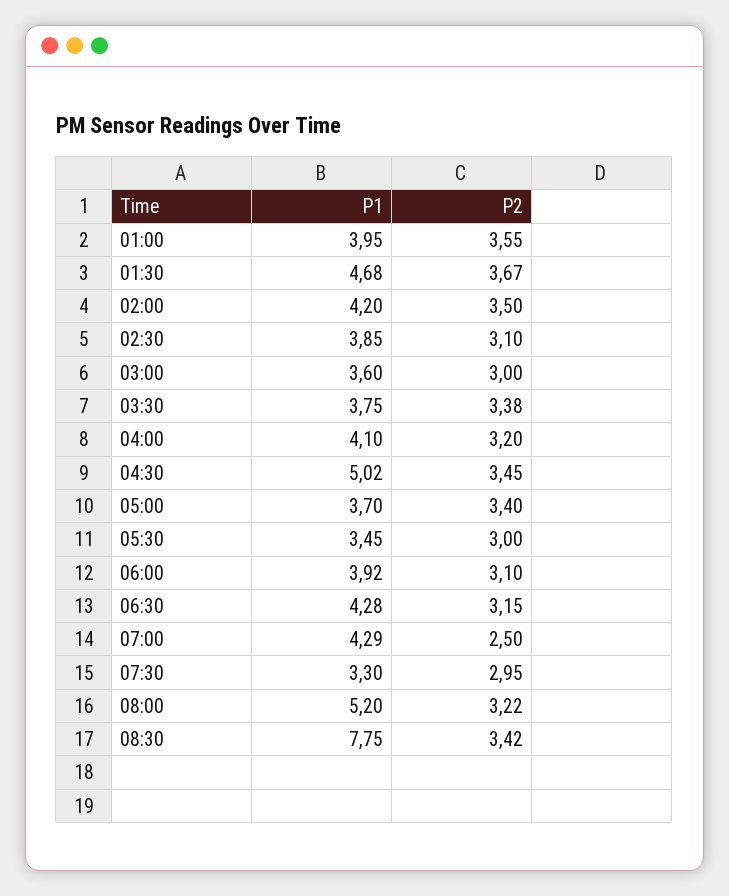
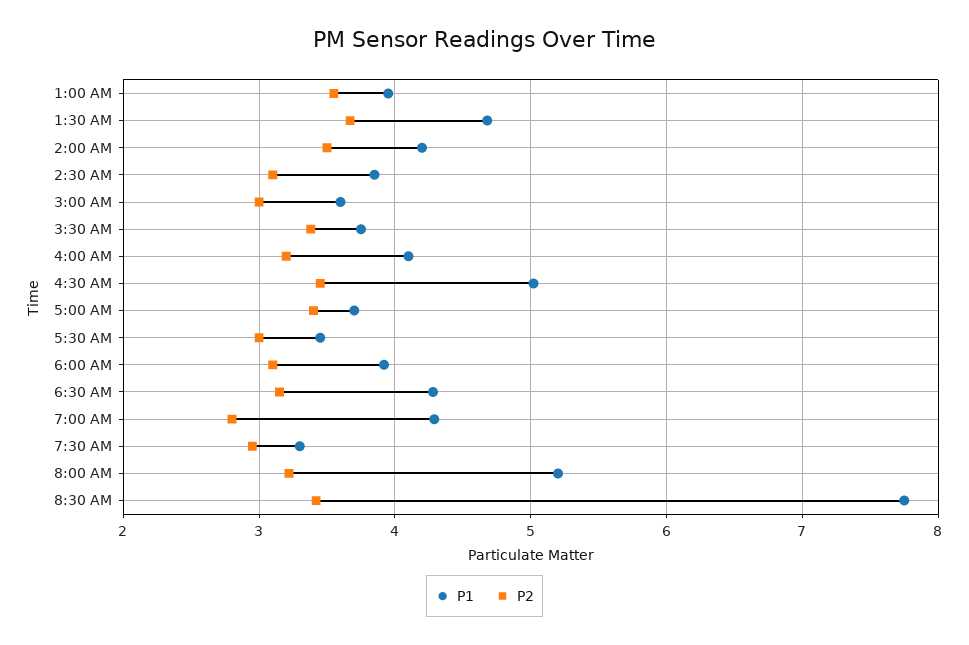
  {
    "P1": {
      "01:00": 3.95,
      "01:30": 4.68,
      "02:00": 4.2,
      "02:30": 3.85,
      "03:00": 3.6,
      "03:30": 3.75,
      "04:00": 4.1,
      "04:30": 5.02,
      "05:00": 3.7,
      "05:30": 3.45,
      "06:00": 3.92,
      "06:30": 4.28,
      "07:00": 4.29,
      "07:30": 3.3,
      "08:00": 5.2,
      "08:30": 7.75
    },
    "P2": {
      "01:00": 3.55,
      "01:30": 3.67,
      "02:00": 3.5,
      "02:30": 3.1,
      "03:00": 3,
      "03:30": 3.38,
      "04:00": 3.2,
      "04:30": 3.45,
      "05:00": 3.4,
      "05:30": 3,
      "06:00": 3.1,
      "06:30": 3.15,
-     "07:00": 2.5,
+     "07:00": 2.8,
      "07:30": 2.95,
      "08:00": 3.22,
      "08:30": 3.42
    }
  }

